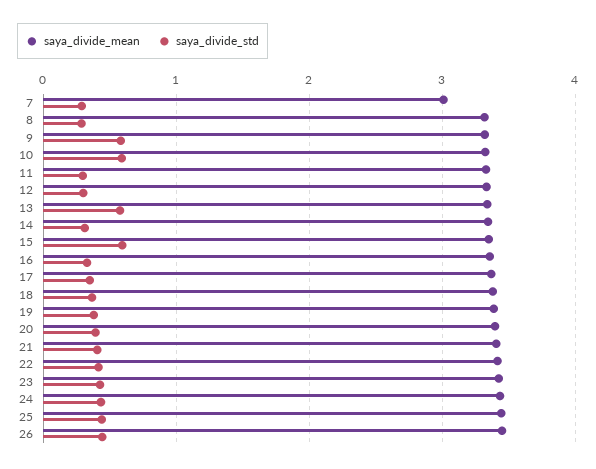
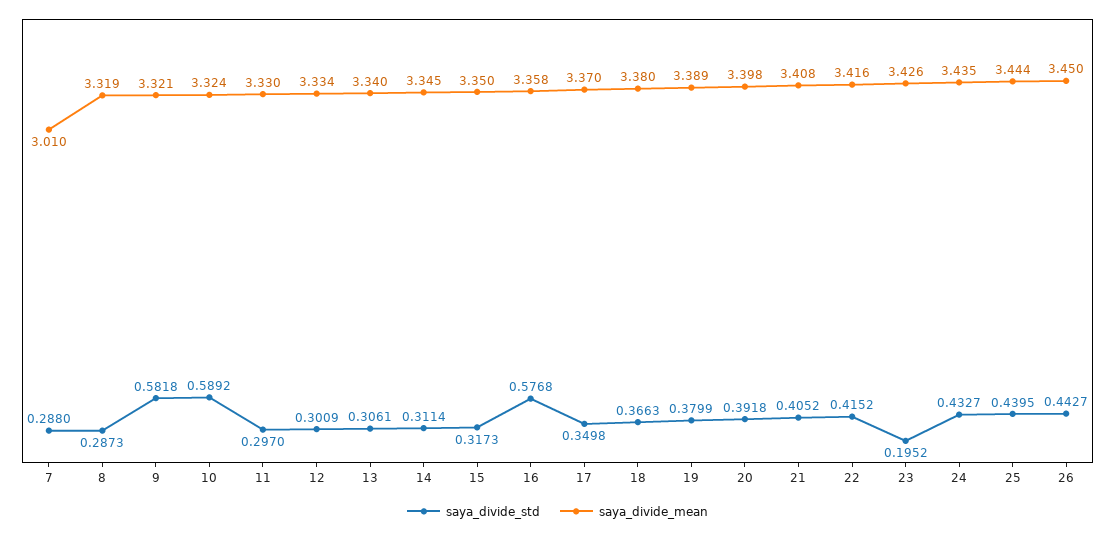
  {
    "saya_divide_mean": {
      "7": 3.01,
      "8": 3.319,
      "9": 3.321,
      "10": 3.324,
      "11": 3.33,
      "12": 3.334,
      "13": 3.34,
      "14": 3.345,
      "15": 3.35,
      "16": 3.358,
      "17": 3.37,
      "18": 3.38,
      "19": 3.389,
      "20": 3.398,
      "21": 3.408,
      "22": 3.416,
      "23": 3.426,
      "24": 3.435,
      "25": 3.444,
      "26": 3.45
    },
    "saya_divide_std": {
      "7": 0.288,
      "8": 0.2873,
      "9": 0.5818,
      "10": 0.5892,
      "11": 0.297,
      "12": 0.3009,
-     "13": 0.6,
+     "13": 0.3061,
      "14": 0.3114,
-     "15": 0.6,
+     "15": 0.3173,
-     "16": 0.3,
+     "16": 0.5768,
      "17": 0.3498,
      "18": 0.3663,
      "19": 0.3799,
      "20": 0.3918,
      "21": 0.4052,
      "22": 0.4152,
-     "23": 0.4,
+     "23": 0.1952,
      "24": 0.4327,
      "25": 0.4395,
      "26": 0.4427
    }
  }

